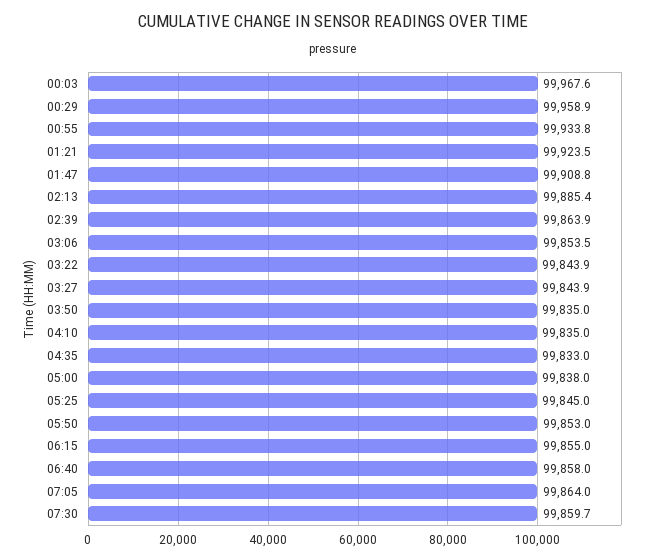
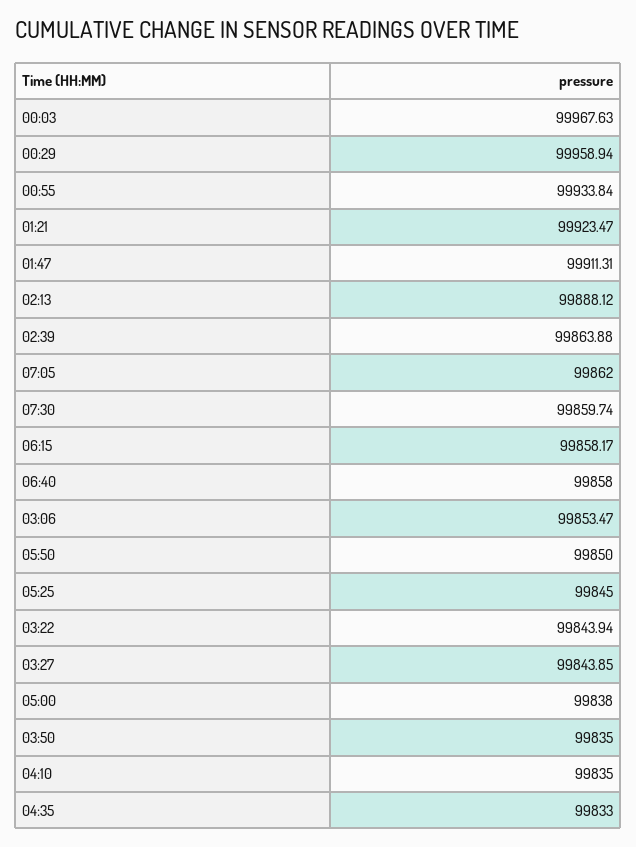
  {
    "00:03": 99967.63,
    "00:29": 99958.94,
    "00:55": 99933.84,
    "01:21": 99923.47,
-   "01:47": 99908.8,
+   "01:47": 99911.31,
-   "02:13": 99885.4,
+   "02:13": 99888.12,
    "02:39": 99863.88,
    "03:06": 99853.47,
    "03:22": 99843.94,
    "03:27": 99843.85,
    "03:50": 99835,
    "04:10": 99835,
    "04:35": 99833,
    "05:00": 99838,
    "05:25": 99845,
-   "05:50": 99853,
+   "05:50": 99850,
-   "06:15": 99855,
+   "06:15": 99858.17,
    "06:40": 99858,
-   "07:05": 99864,
+   "07:05": 99862,
    "07:30": 99859.74
  }

